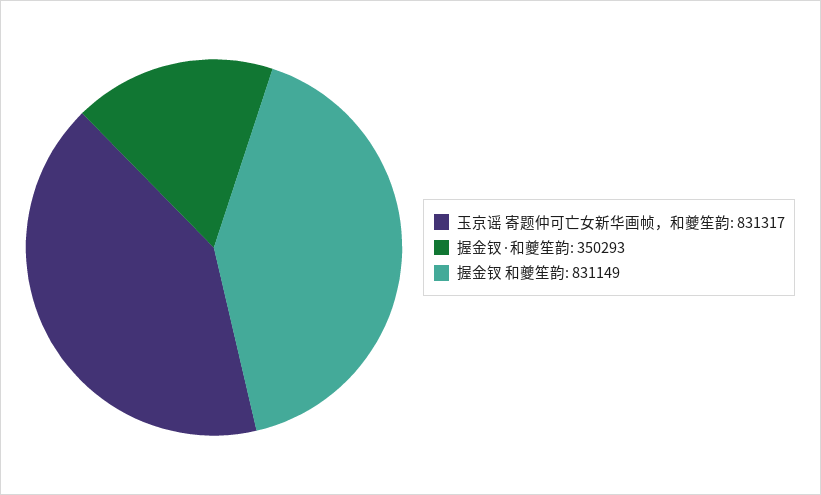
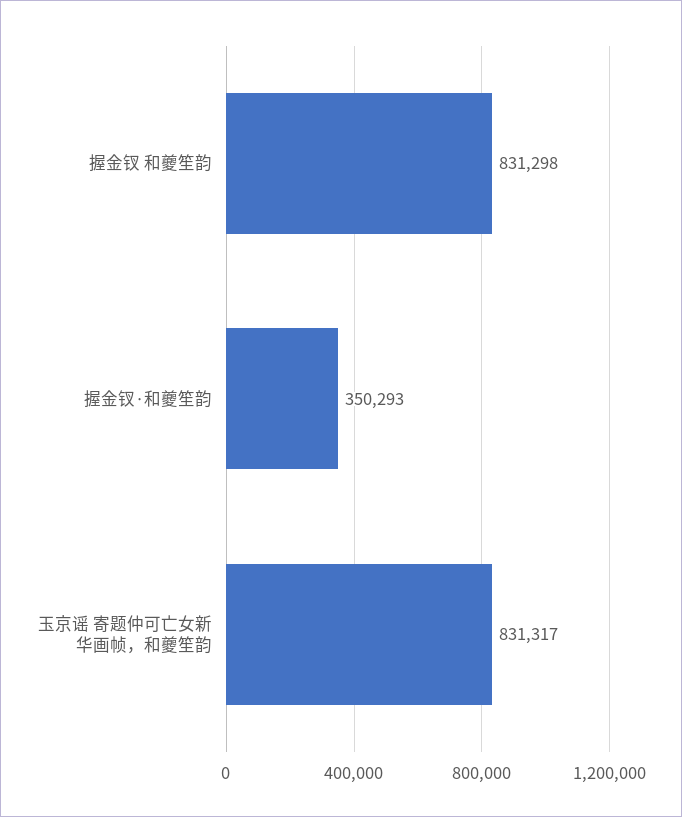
  {
    "玉京谣 寄题仲可亡女新华画帧，和夔笙韵": 831317,
    "握金钗·和夔笙韵": 350293,
-   "握金钗 和夔笙韵": 831149
+   "握金钗 和夔笙韵": 831298
  }

